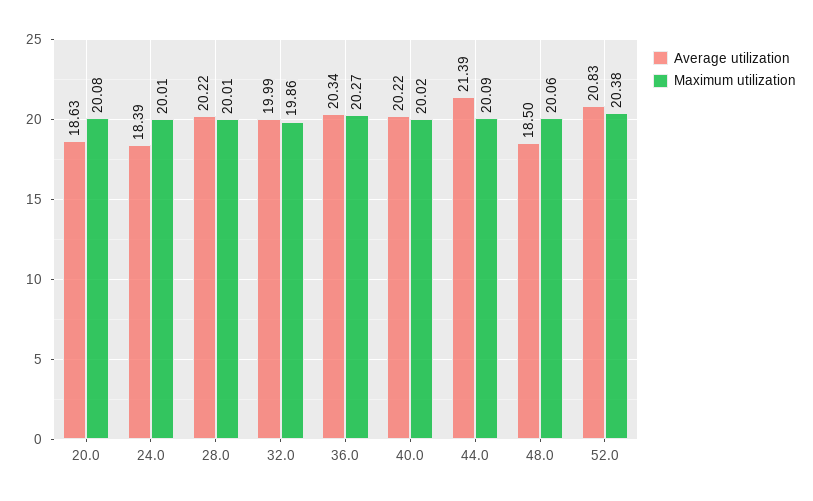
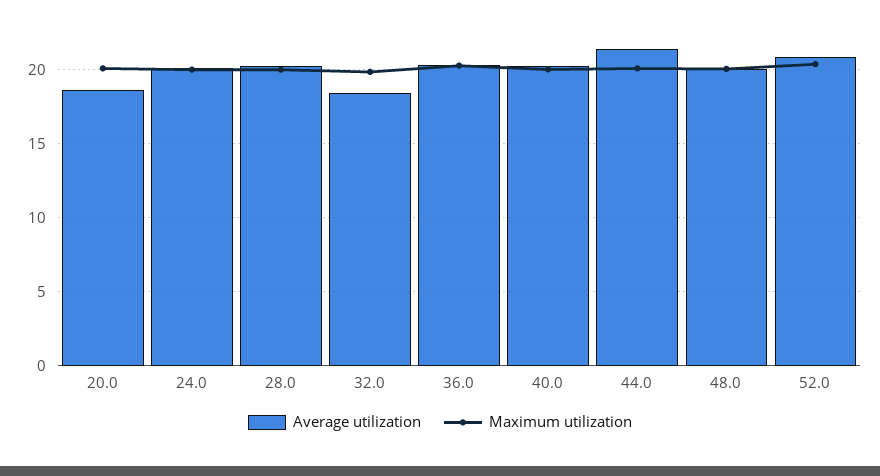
  {
    "Average utilization": {
      "20.0": 18.63,
-     "24.0": 18.39,
+     "24.0": 20,
      "28.0": 20.22,
-     "32.0": 19.99,
+     "32.0": 18.5,
      "36.0": 20.34,
      "40.0": 20.22,
      "44.0": 21.39,
-     "48.0": 18.5,
+     "48.0": 20,
      "52.0": 20.83
    },
    "Maximum utilization": {
      "20.0": 20.08,
      "24.0": 20.01,
      "28.0": 20.01,
      "32.0": 19.86,
      "36.0": 20.27,
      "40.0": 20.02,
      "44.0": 20.09,
      "48.0": 20.06,
      "52.0": 20.38
    }
  }

